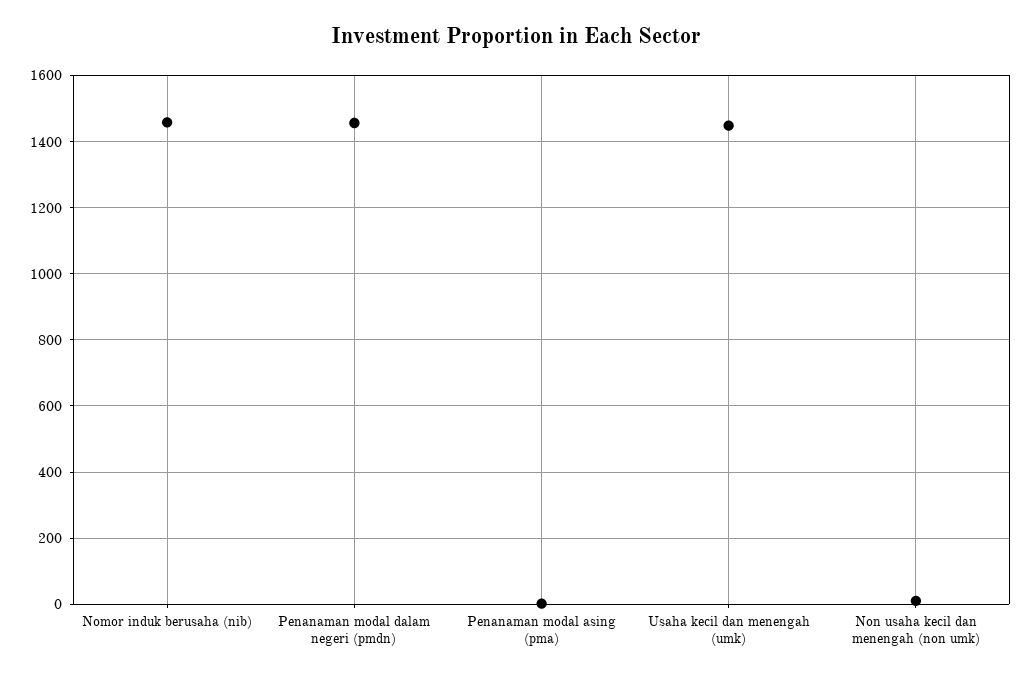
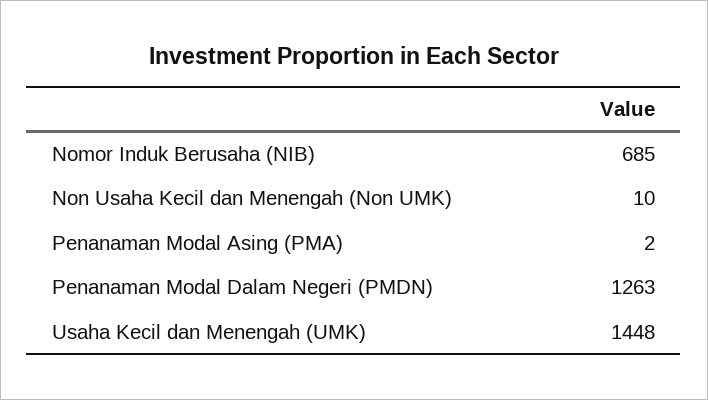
  {
-   "Nomor induk berusaha (nib)": 1460,
+   "Nomor induk berusaha (nib)": 685,
-   "Penanaman modal dalam negeri (pmdn)": 1460,
+   "Penanaman modal dalam negeri (pmdn)": 1263,
    "Penanaman modal asing (pma)": 2,
    "Usaha kecil dan menengah (umk)": 1448,
    "Non usaha kecil dan menengah (non umk)": 10
  }

